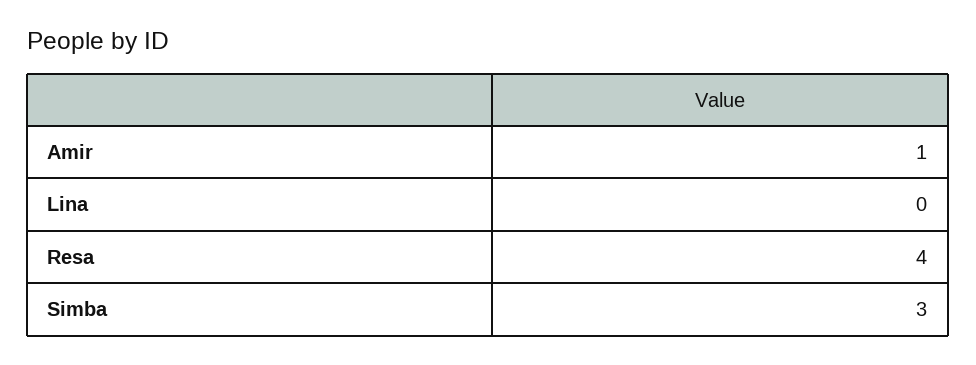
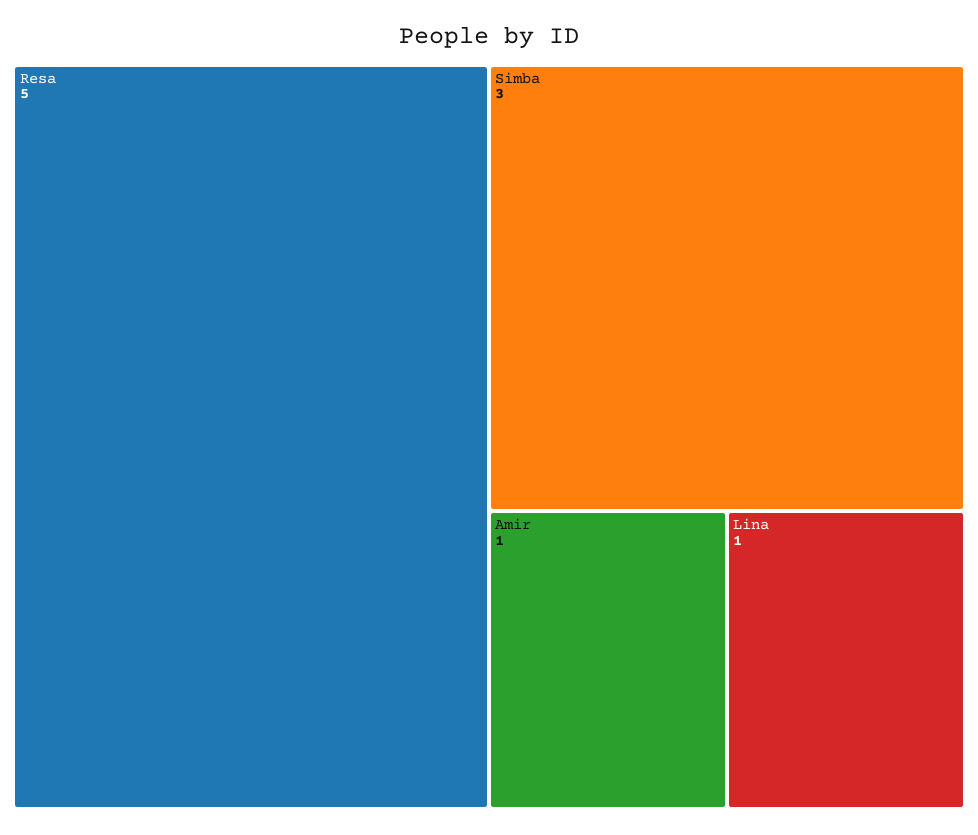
  {
    "Amir": 1,
-   "Lina": 0,
+   "Lina": 1,
-   "Resa": 4,
+   "Resa": 5,
    "Simba": 3
  }

